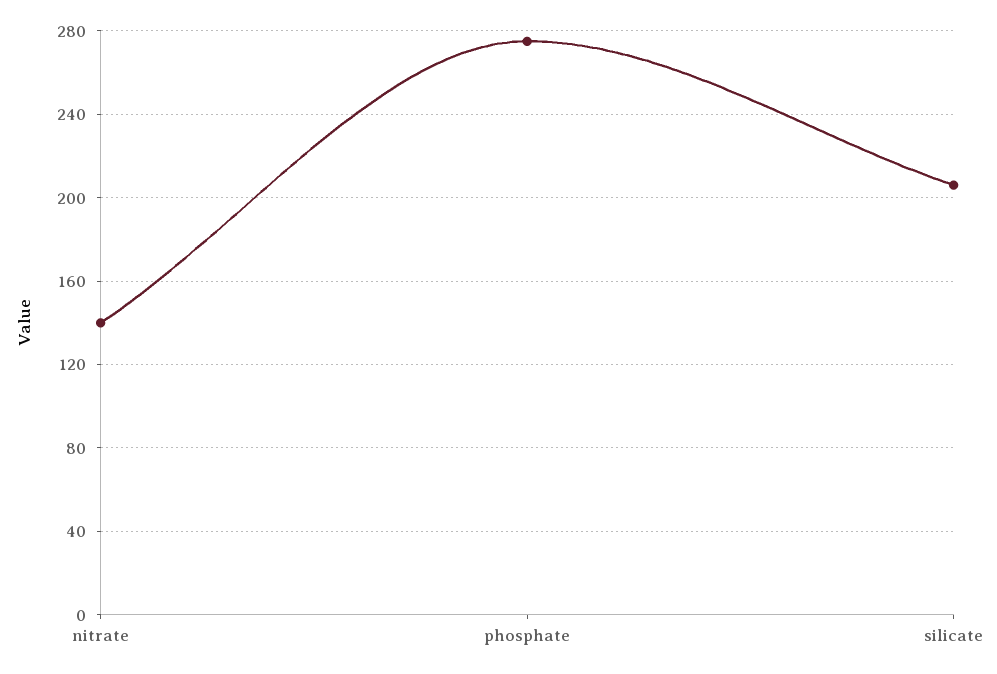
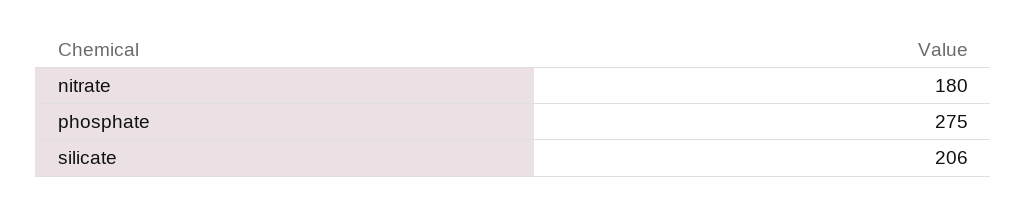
  {
-   "nitrate": 140,
+   "nitrate": 180,
    "phosphate": 275,
    "silicate": 206
  }

